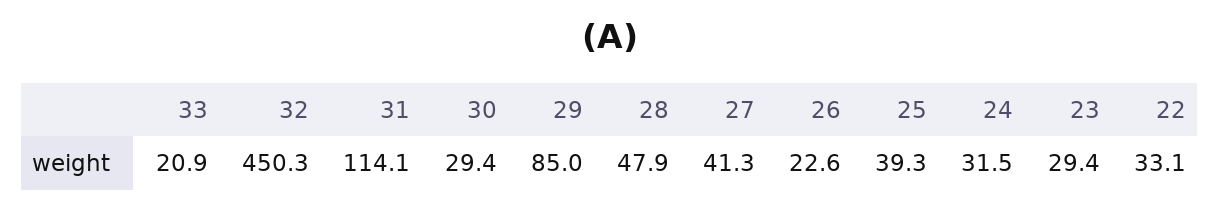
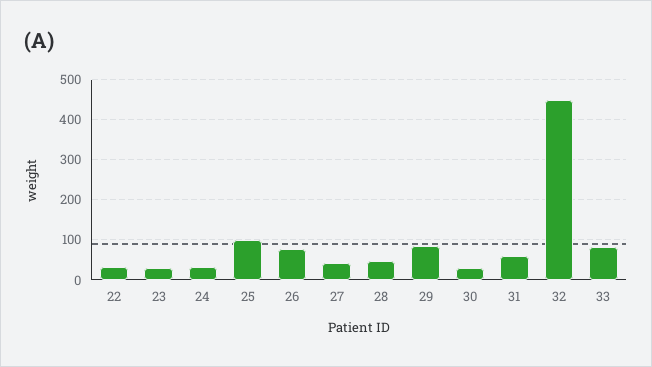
  {
-   "33": 20.9,
+   "33": 80,
    "32": 450.3,
-   "31": 114.1,
+   "31": 60,
    "30": 29.4,
    "29": 85,
    "28": 47.9,
    "27": 41.3,
-   "26": 22.6,
+   "26": 80,
-   "25": 39.3,
+   "25": 100,
    "24": 31.5,
    "23": 29.4,
    "22": 33.1
  }

